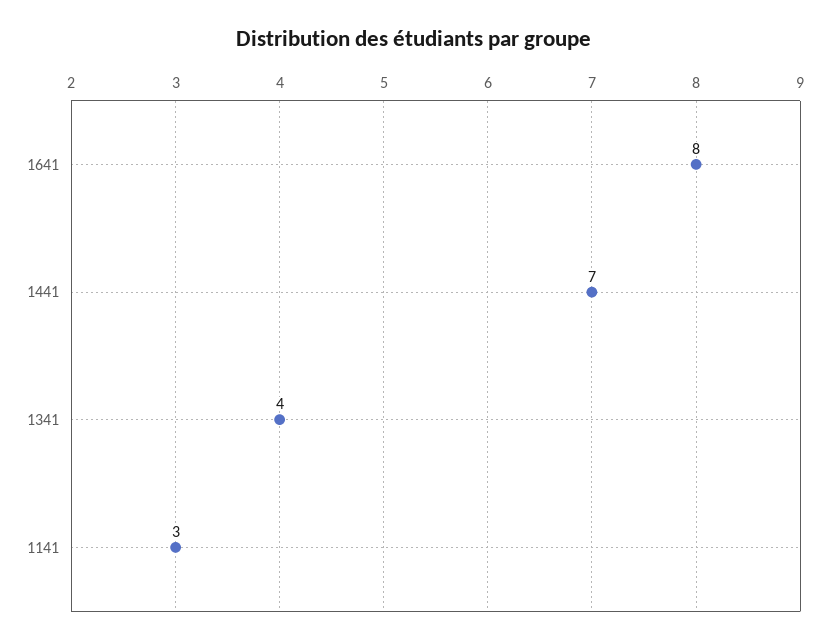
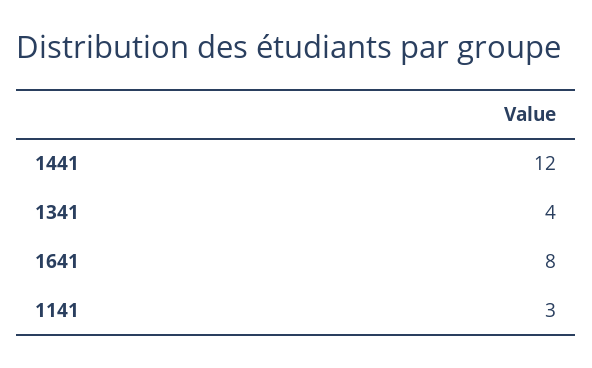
  {
    "1641": 8,
-   "1441": 7,
+   "1441": 12,
    "1341": 4,
    "1141": 3
  }

